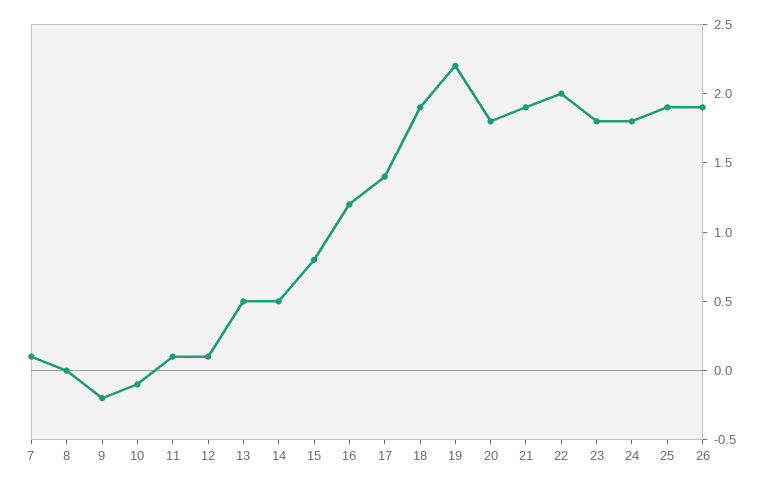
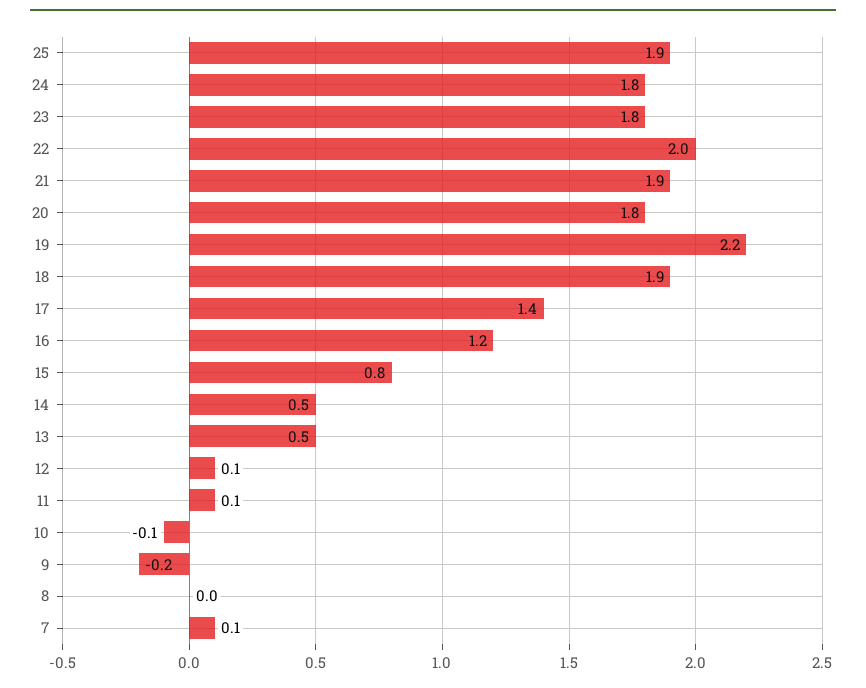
  {
    "7": 0.1,
    "8": 0,
    "9": -0.2,
    "10": -0.1,
    "11": 0.1,
    "12": 0.1,
    "13": 0.5,
    "14": 0.5,
    "15": 0.8,
    "16": 1.2,
    "17": 1.4,
    "18": 1.9,
    "19": 2.2,
    "20": 1.8,
    "21": 1.9,
    "22": 2,
    "23": 1.8,
    "24": 1.8,
-   "25": 1.9,
+   "25": 1.9
-   "26": 1.9
  }

